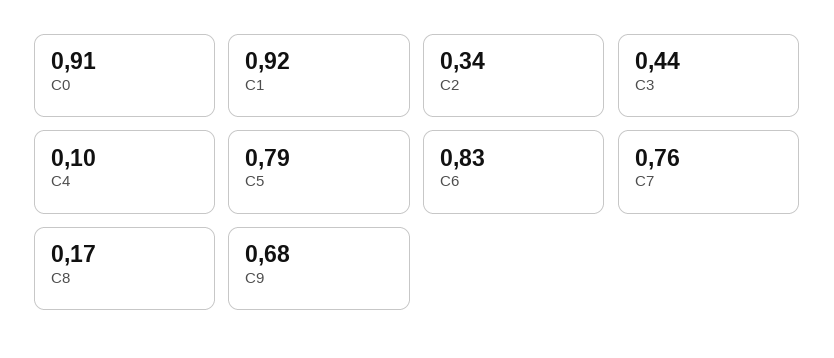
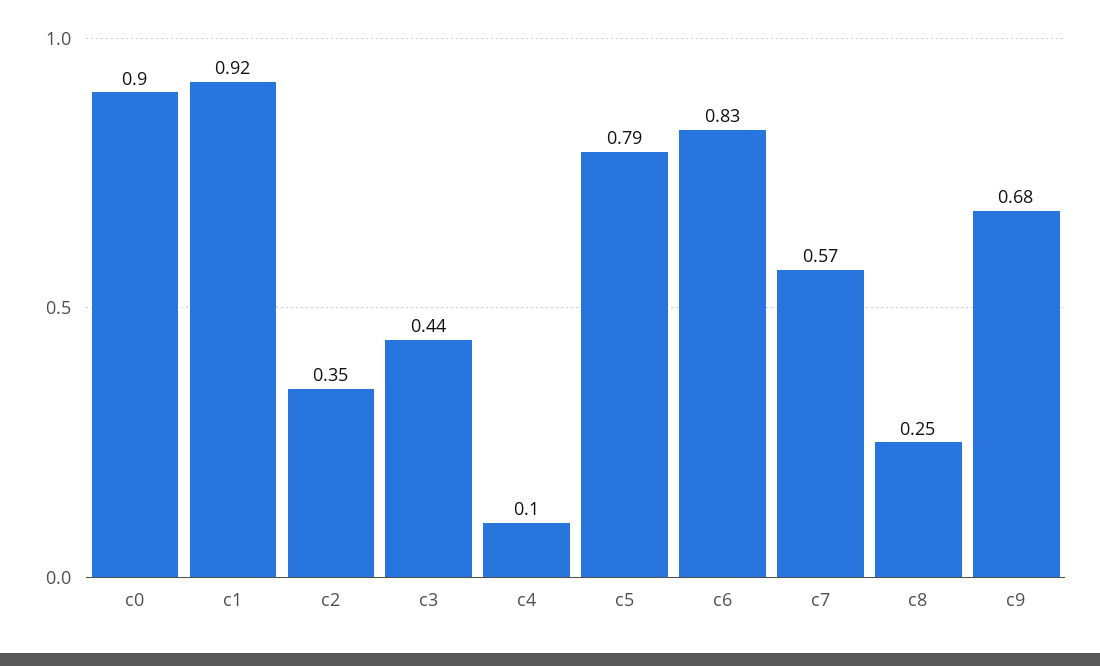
  {
-   "C0": 0.91,
+   "C0": 0.9,
    "C1": 0.92,
-   "C2": 0.34,
+   "C2": 0.35,
    "C3": 0.44,
    "C4": 0.1,
    "C5": 0.79,
    "C6": 0.83,
-   "C7": 0.76,
+   "C7": 0.57,
-   "C8": 0.17,
+   "C8": 0.25,
    "C9": 0.68
  }

